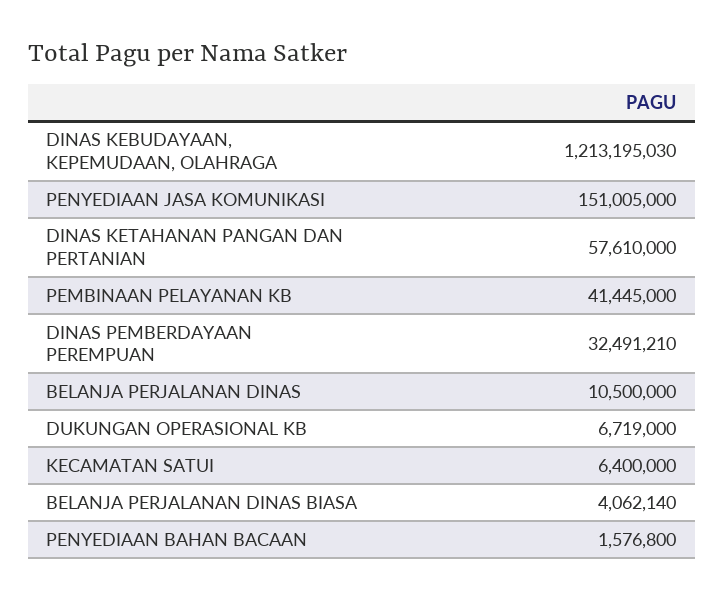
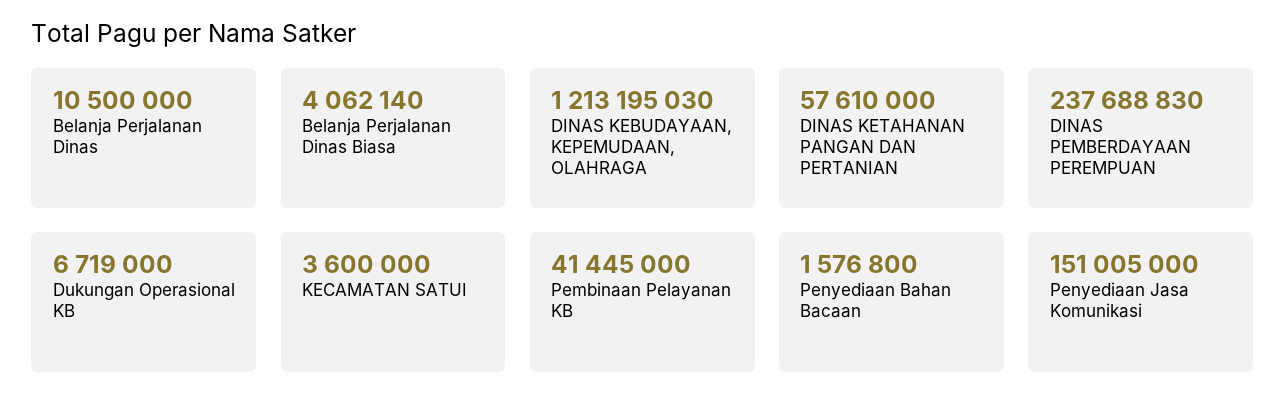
  {
    "DINAS KEBUDAYAAN, KEPEMUDAAN, OLAHRAGA": 1213195030,
    "PENYEDIAAN JASA KOMUNIKASI": 151005000,
    "DINAS KETAHANAN PANGAN DAN PERTANIAN": 57610000,
    "PEMBINAAN PELAYANAN KB": 41445000,
-   "DINAS PEMBERDAYAAN PEREMPUAN": 32491210,
+   "DINAS PEMBERDAYAAN PEREMPUAN": 237688830,
    "BELANJA PERJALANAN DINAS": 10500000,
    "DUKUNGAN OPERASIONAL KB": 6719000,
-   "KECAMATAN SATUI": 6400000,
+   "KECAMATAN SATUI": 3600000,
    "BELANJA PERJALANAN DINAS BIASA": 4062140,
    "PENYEDIAAN BAHAN BACAAN": 1576800
  }

